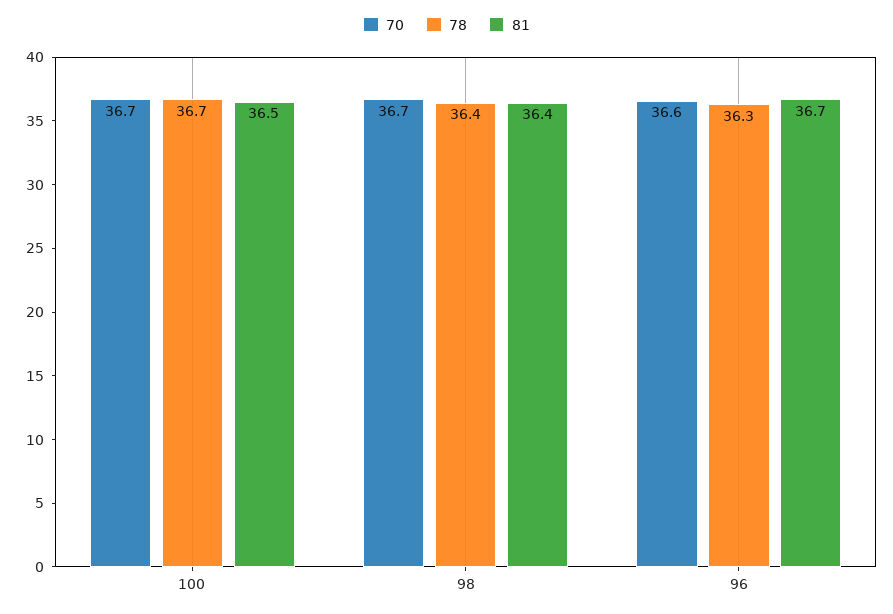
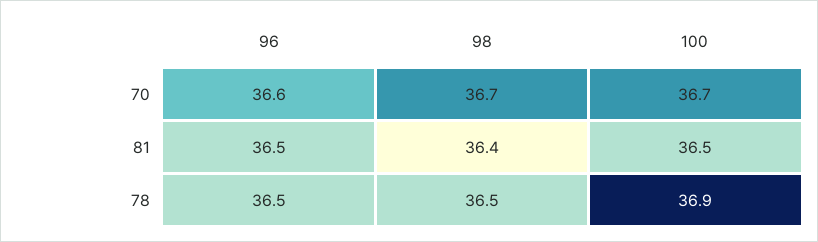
  {
    "70": {
      "100": 36.7,
      "98": 36.7,
      "96": 36.6
    },
    "78": {
-     "100": 36.7,
+     "100": 36.9,
-     "98": 36.4,
+     "98": 36.5,
-     "96": 36.3
+     "96": 36.5
    },
    "81": {
      "100": 36.5,
      "98": 36.4,
-     "96": 36.7
+     "96": 36.5
    }
  }

